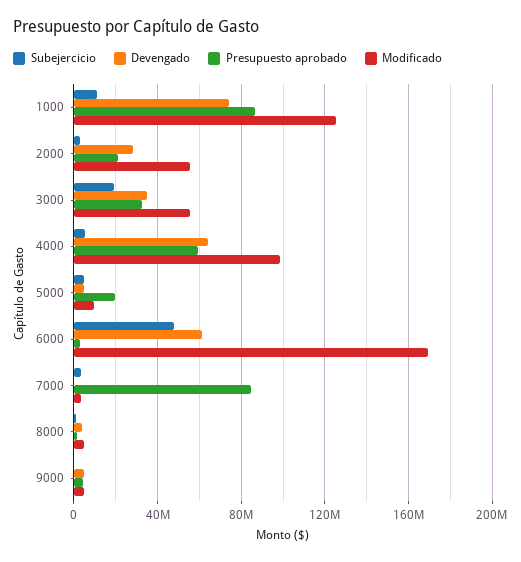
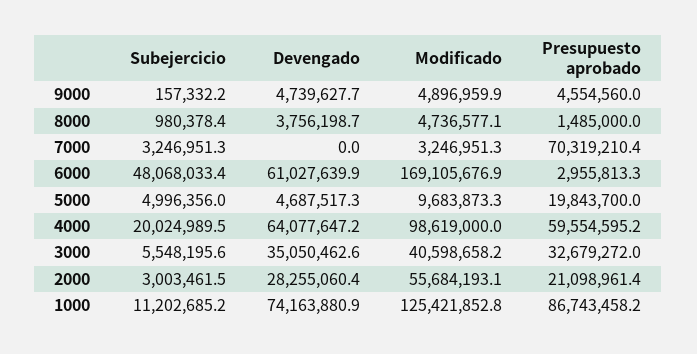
  {
    "Subejercicio": {
      "1000": 11202685.2,
      "2000": 3003461.5,
-     "3000": 20000000,
+     "3000": 5548195.6,
-     "4000": 5000000,
+     "4000": 20024989.5,
      "5000": 4996356,
      "6000": 48068033.4,
      "7000": 3246951.3,
      "8000": 980378.4,
      "9000": 157332.2
    },
    "Devengado": {
      "1000": 74163880.9,
      "2000": 28255060.4,
      "3000": 35050462.6,
      "4000": 64077647.2,
      "5000": 4687517.3,
      "6000": 61027639.9,
      "7000": 0,
      "8000": 3756198.7,
      "9000": 4739627.7
    },
    "Presupuesto aprobado": {
      "1000": 86743458.2,
      "2000": 21098961.4,
      "3000": 32679272,
      "4000": 59554595.2,
      "5000": 19843700,
      "6000": 2955813.3,
-     "7000": 85000000,
+     "7000": 70319210.4,
      "8000": 1485000,
      "9000": 4554560
    },
    "Modificado": {
      "1000": 125421852.8,
      "2000": 55684193.1,
-     "3000": 55000000,
+     "3000": 40598658.2,
      "4000": 98619000,
      "5000": 9683873.3,
      "6000": 169105676.9,
      "7000": 3246951.3,
      "8000": 4736577.1,
      "9000": 4896959.9
    }
  }

